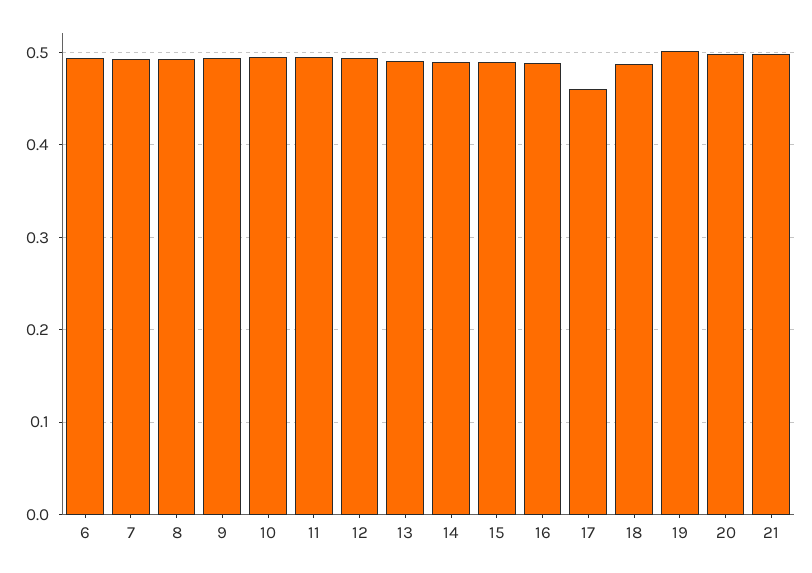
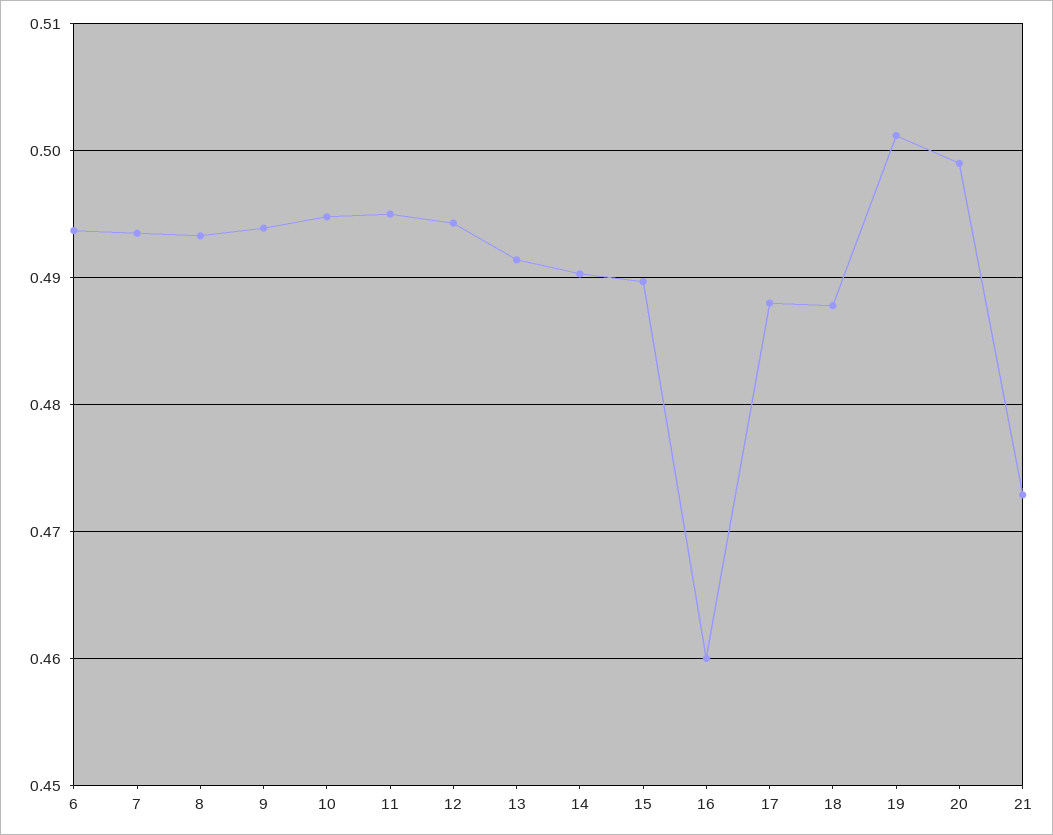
  {
    "6": 0.494,
    "7": 0.494,
    "8": 0.493,
    "9": 0.494,
    "10": 0.495,
    "11": 0.495,
    "12": 0.494,
    "13": 0.491,
    "14": 0.49,
    "15": 0.49,
-   "16": 0.49,
+   "16": 0.46,
-   "17": 0.46,
+   "17": 0.488,
    "18": 0.488,
    "19": 0.501,
    "20": 0.499,
-   "21": 0.5
+   "21": 0.473
  }

